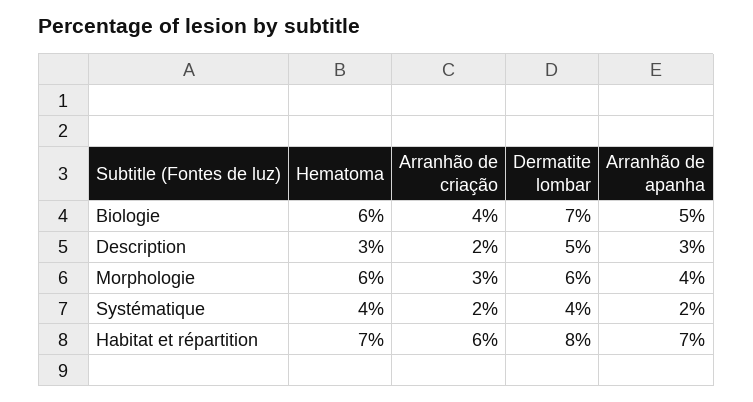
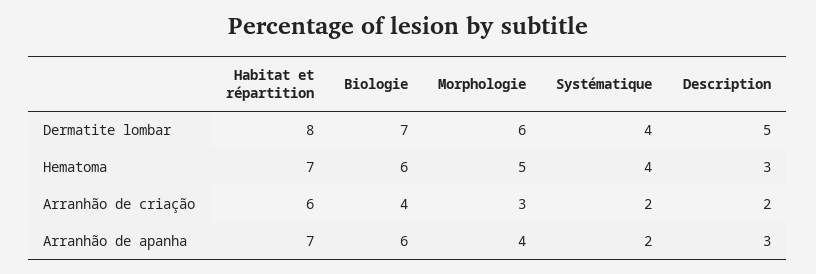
  {
    "Hematoma": {
      "Biologie": 6,
      "Description": 3,
-     "Morphologie": 6,
+     "Morphologie": 5,
      "Systématique": 4,
      "Habitat et répartition": 7
    },
    "Arranhão de criação": {
      "Biologie": 4,
      "Description": 2,
      "Morphologie": 3,
      "Systématique": 2,
      "Habitat et répartition": 6
    },
    "Dermatite lombar": {
      "Biologie": 7,
      "Description": 5,
      "Morphologie": 6,
      "Systématique": 4,
      "Habitat et répartition": 8
    },
    "Arranhão de apanha": {
-     "Biologie": 5,
+     "Biologie": 6,
      "Description": 3,
      "Morphologie": 4,
      "Systématique": 2,
      "Habitat et répartition": 7
    }
  }

